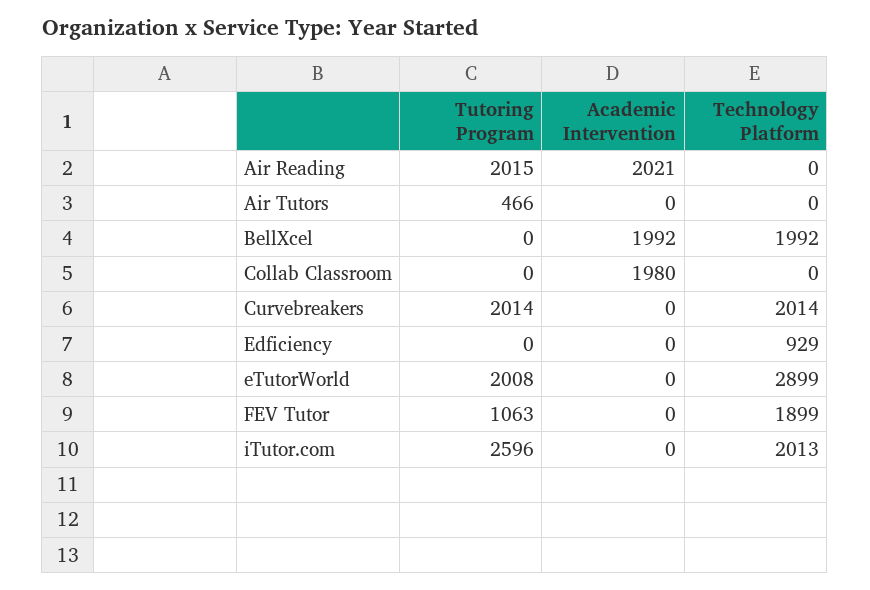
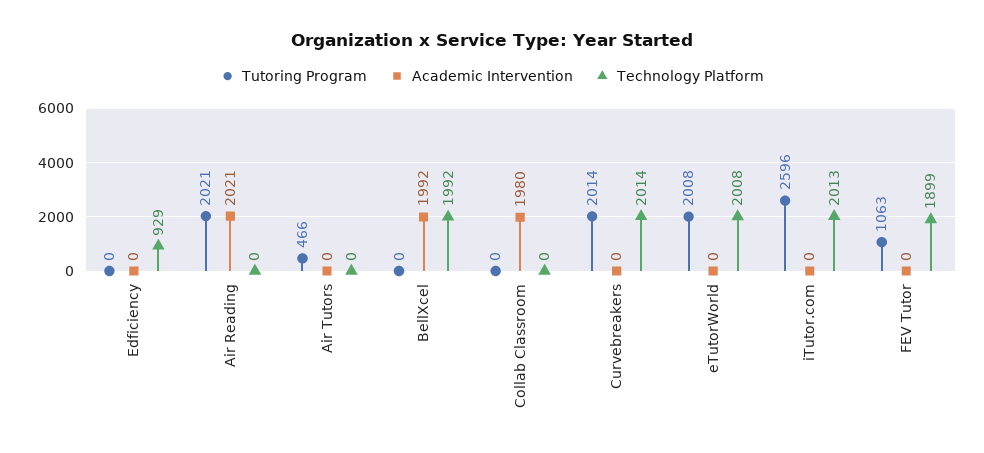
  {
    "Tutoring Program": {
-     "Air Reading": 2015,
+     "Air Reading": 2021,
      "Air Tutors": 466,
      "BellXcel": 0,
      "Collab Classroom": 0,
      "Curvebreakers": 2014,
      "Edficiency": 0,
      "eTutorWorld": 2008,
      "FEV Tutor": 1063,
      "iTutor.com": 2596
    },
    "Academic Intervention": {
      "Air Reading": 2021,
      "Air Tutors": 0,
      "BellXcel": 1992,
      "Collab Classroom": 1980,
      "Curvebreakers": 0,
      "Edficiency": 0,
      "eTutorWorld": 0,
      "FEV Tutor": 0,
      "iTutor.com": 0
    },
    "Technology Platform": {
      "Air Reading": 0,
      "Air Tutors": 0,
      "BellXcel": 1992,
      "Collab Classroom": 0,
      "Curvebreakers": 2014,
      "Edficiency": 929,
-     "eTutorWorld": 2899,
+     "eTutorWorld": 2008,
      "FEV Tutor": 1899,
      "iTutor.com": 2013
    }
  }

